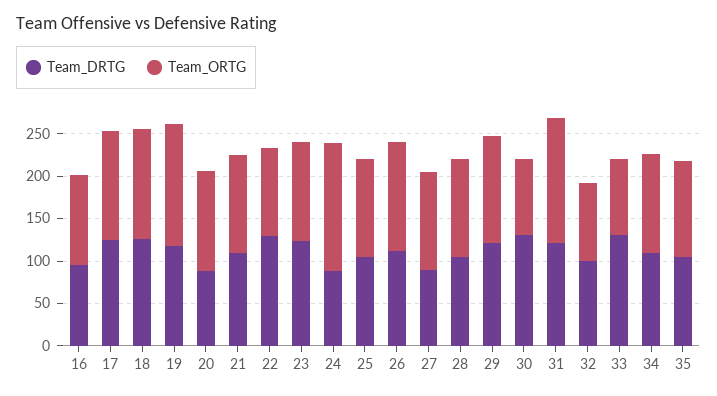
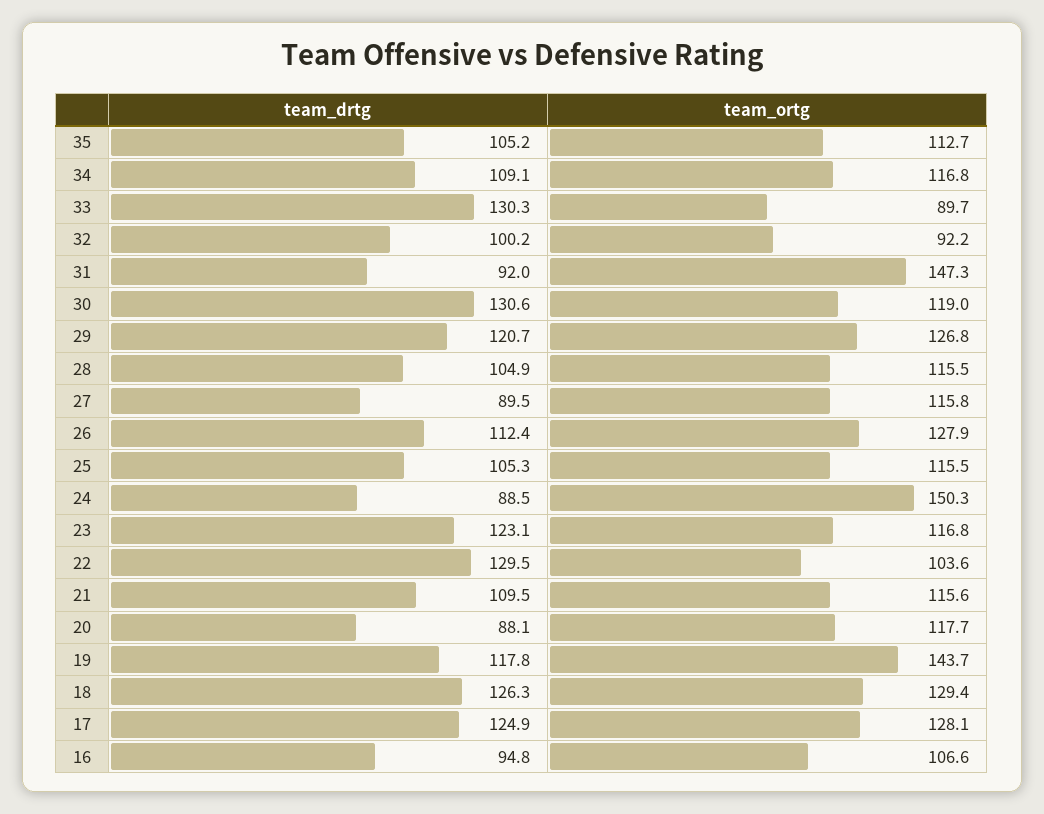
  {
    "Team_DRTG": {
      "16": 94.8,
      "17": 124.9,
      "18": 126.3,
      "19": 117.8,
      "20": 88.1,
      "21": 109.5,
      "22": 129.5,
      "23": 123.1,
      "24": 88.5,
      "25": 105.3,
      "26": 112.4,
      "27": 89.5,
      "28": 104.9,
      "29": 120.7,
      "30": 130.6,
-     "31": 120,
+     "31": 92,
      "32": 100.2,
      "33": 130.3,
      "34": 109.1,
      "35": 105.2
    },
    "Team_ORTG": {
      "16": 106.6,
      "17": 128.1,
      "18": 129.4,
      "19": 143.7,
      "20": 117.7,
      "21": 115.6,
      "22": 103.6,
      "23": 116.8,
      "24": 150.3,
      "25": 115.5,
      "26": 127.9,
      "27": 115.8,
      "28": 115.5,
      "29": 126.8,
-     "30": 90,
+     "30": 119,
      "31": 147.3,
      "32": 92.2,
      "33": 89.7,
      "34": 116.8,
      "35": 112.7
    }
  }

